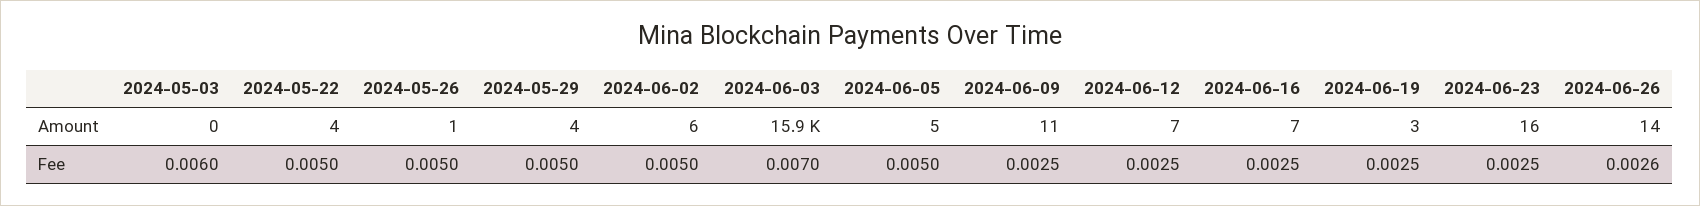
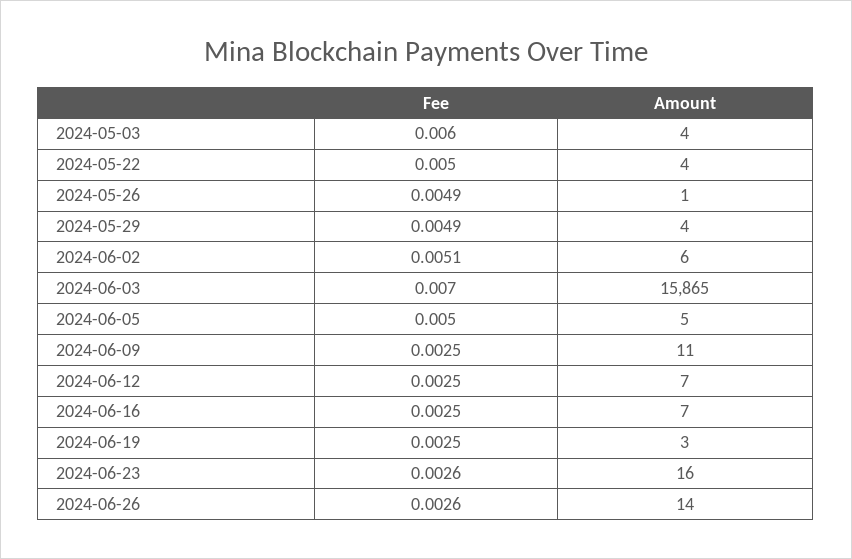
  {
    "2024-05-03": {
-     "Amount": 0,
+     "Amount": 4,
      "Fee": 0.006
    },
    "2024-05-22": {
      "Amount": 4,
      "Fee": 0.005
    },
    "2024-05-26": {
      "Amount": 1,
-     "Fee": 0.005
+     "Fee": 0.0049
    },
    "2024-05-29": {
      "Amount": 4,
-     "Fee": 0.005
+     "Fee": 0.0049
    },
    "2024-06-02": {
      "Amount": 6,
-     "Fee": 0.005
+     "Fee": 0.0051
    },
    "2024-06-03": {
      "Amount": 15865,
      "Fee": 0.007
    },
    "2024-06-05": {
      "Amount": 5,
      "Fee": 0.005
    },
    "2024-06-09": {
      "Amount": 11,
      "Fee": 0.0025
    },
    "2024-06-12": {
      "Amount": 7,
      "Fee": 0.0025
    },
    "2024-06-16": {
      "Amount": 7,
      "Fee": 0.0025
    },
    "2024-06-19": {
      "Amount": 3,
      "Fee": 0.0025
    },
    "2024-06-23": {
      "Amount": 16,
-     "Fee": 0.0025
+     "Fee": 0.0026
    },
    "2024-06-26": {
      "Amount": 14,
      "Fee": 0.0026
    }
  }

